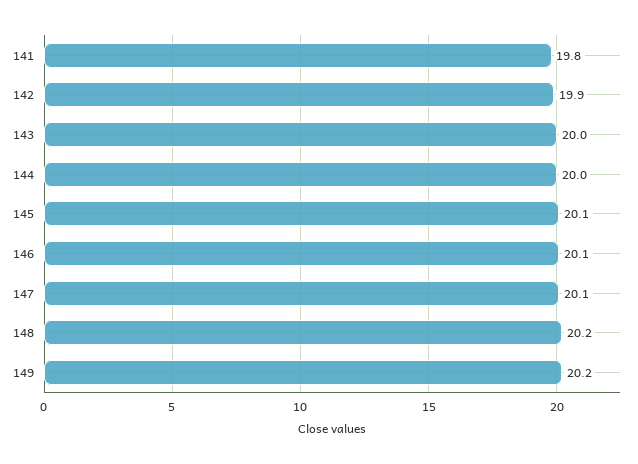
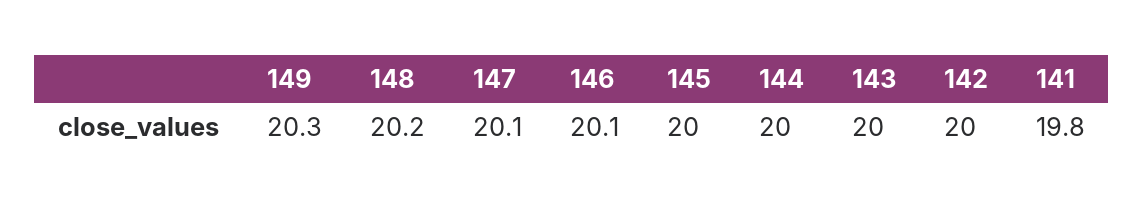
  {
    "141": 19.8,
-   "142": 19.9,
+   "142": 20,
    "143": 20,
    "144": 20,
-   "145": 20.1,
+   "145": 20,
    "146": 20.1,
    "147": 20.1,
    "148": 20.2,
-   "149": 20.2
+   "149": 20.3
  }

